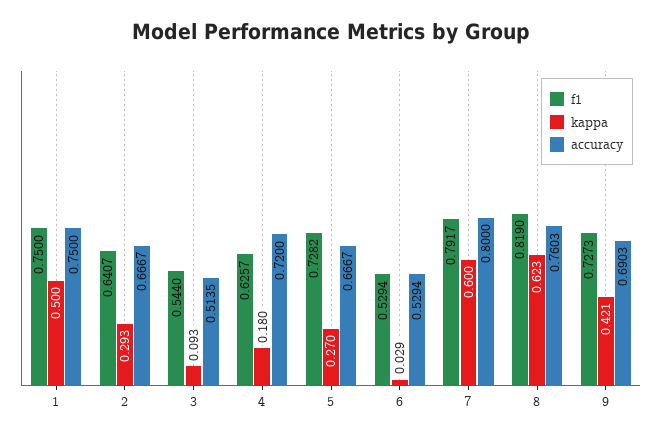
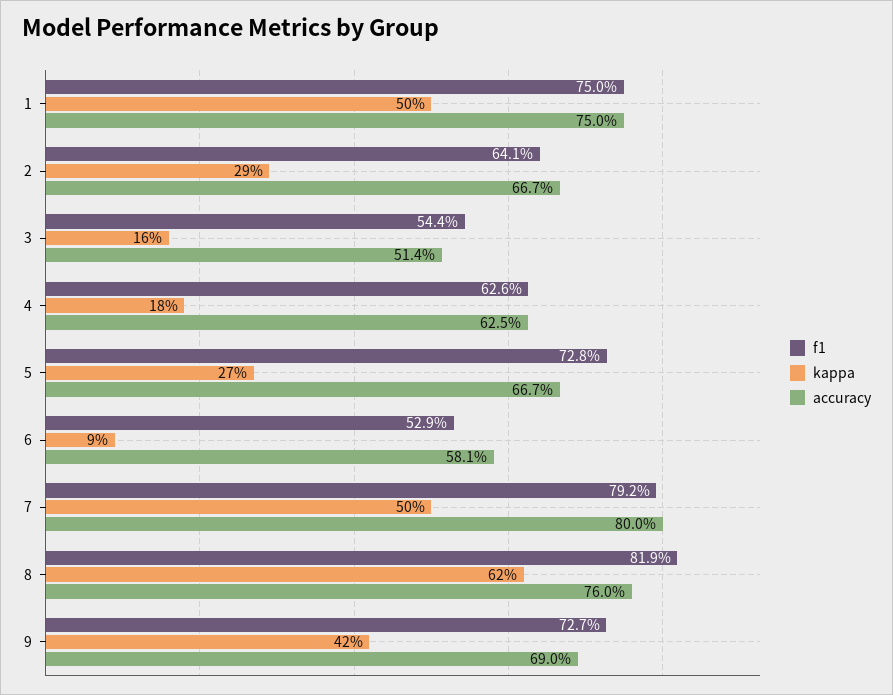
  {
    "f1": {
      "1": 0.75,
      "2": 0.6407,
      "3": 0.544,
      "4": 0.6257,
      "5": 0.7282,
      "6": 0.5294,
      "7": 0.7917,
      "8": 0.819,
      "9": 0.7273
    },
    "kappa": {
      "1": 0.5,
      "2": 0.293,
-     "3": 0.093,
+     "3": 0.16,
      "4": 0.18,
      "5": 0.27,
-     "6": 0.029,
+     "6": 0.09,
-     "7": 0.6,
+     "7": 0.5,
      "8": 0.623,
      "9": 0.421
    },
    "accuracy": {
      "1": 0.75,
      "2": 0.6667,
      "3": 0.5135,
-     "4": 0.72,
+     "4": 0.625,
      "5": 0.6667,
-     "6": 0.5294,
+     "6": 0.581,
      "7": 0.8,
      "8": 0.7603,
      "9": 0.6903
    }
  }

